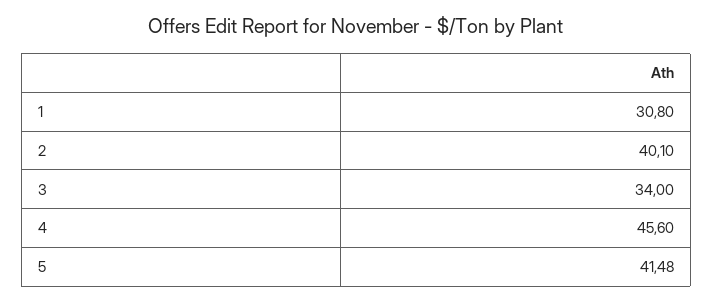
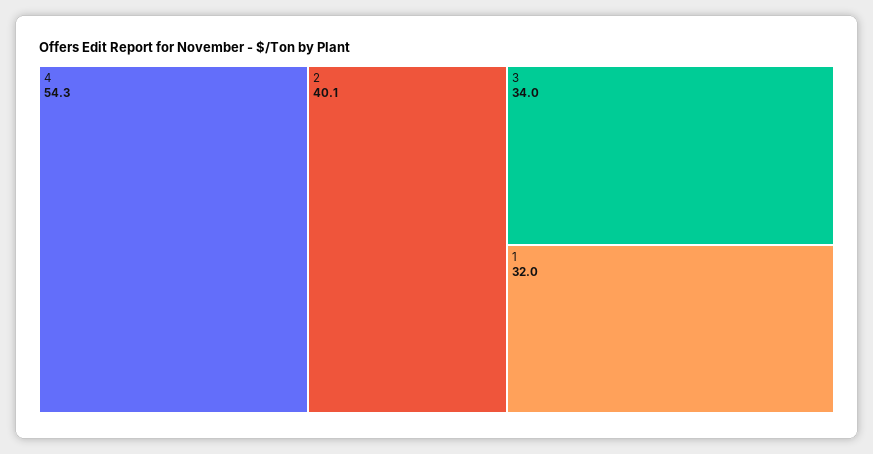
  {
-   "1": 30.8,
+   "1": 32,
    "2": 40.1,
    "3": 34,
-   "4": 45.6,
+   "4": 54.3
-   "5": 41.48
  }

